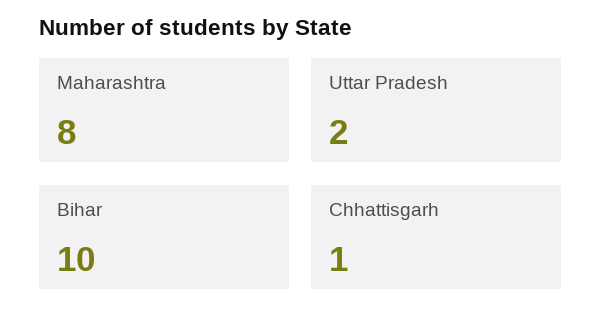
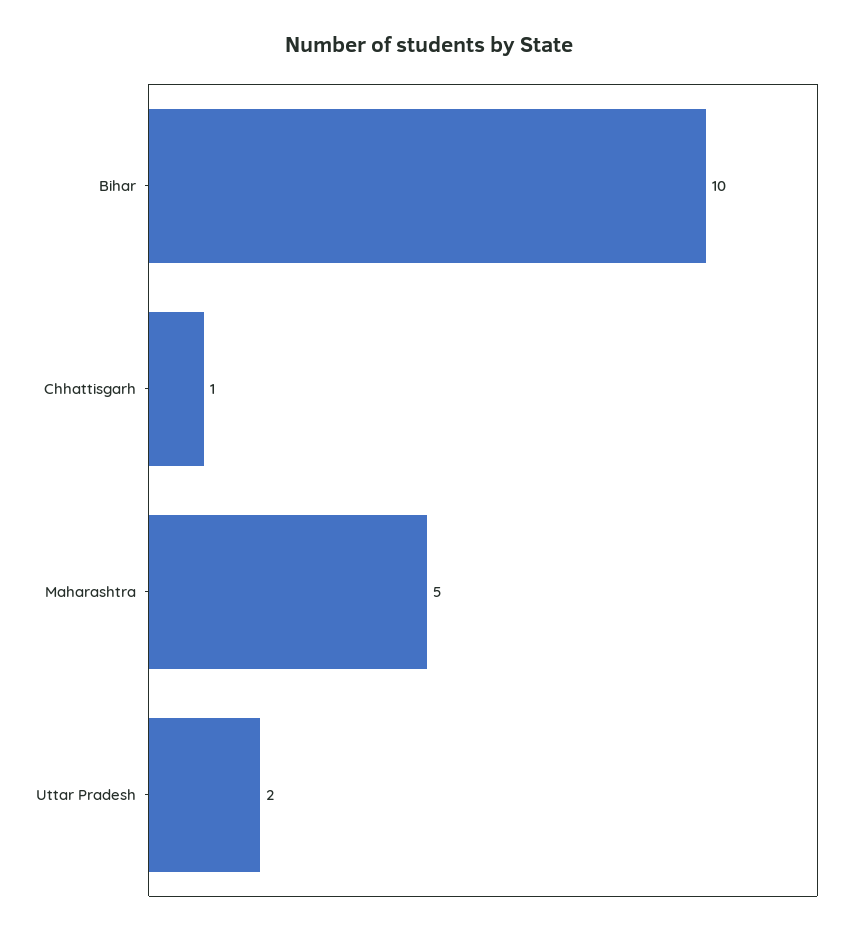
  {
-   "Maharashtra": 8,
+   "Maharashtra": 5,
    "Uttar Pradesh": 2,
    "Bihar": 10,
    "Chhattisgarh": 1
  }

